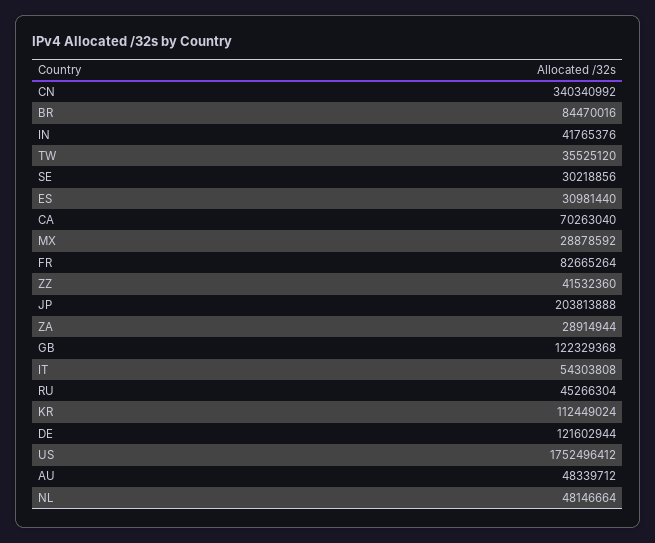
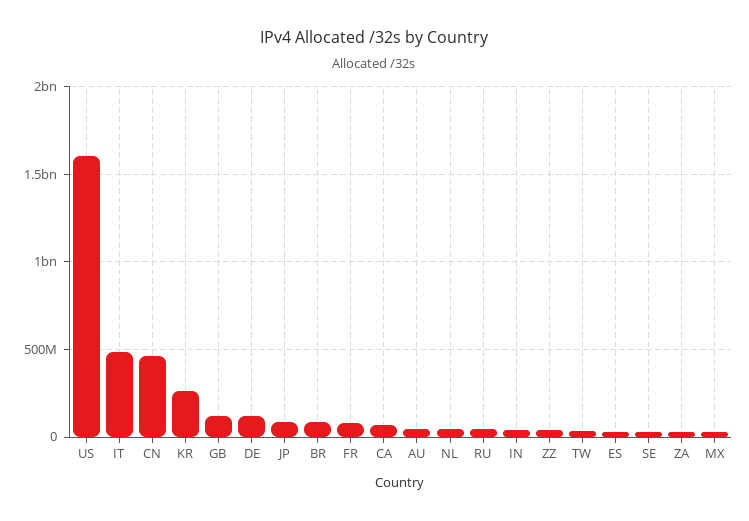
  {
-   "CN": 340340992,
+   "CN": 450000000,
    "BR": 84470016,
    "IN": 41765376,
    "TW": 35525120,
    "SE": 30218856,
    "ES": 30981440,
    "CA": 70263040,
    "MX": 28878592,
    "FR": 82665264,
    "ZZ": 41532360,
-   "JP": 203813888,
+   "JP": 100000000,
    "ZA": 28914944,
    "GB": 122329368,
-   "IT": 54303808,
+   "IT": 500000000,
    "RU": 45266304,
-   "KR": 112449024,
+   "KR": 250000000,
    "DE": 121602944,
-   "US": 1752496412,
+   "US": 1600000000,
    "AU": 48339712,
    "NL": 48146664
  }

